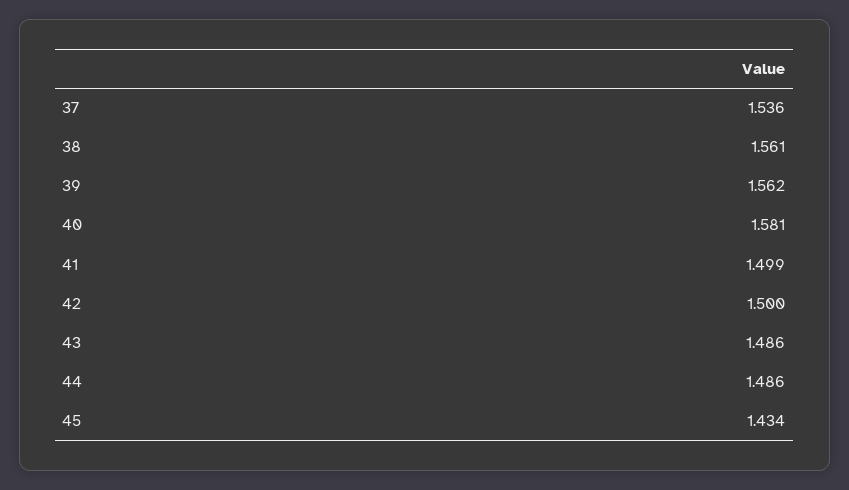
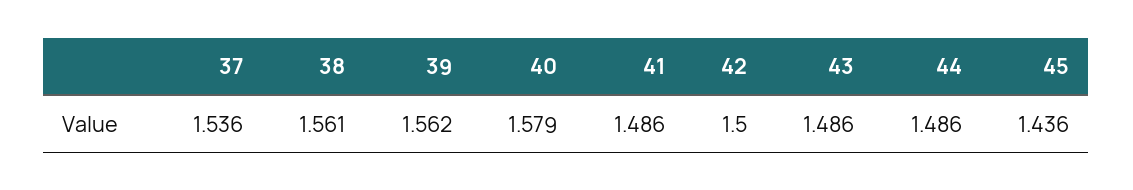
  {
    "37": 1.536,
    "38": 1.561,
    "39": 1.562,
-   "40": 1.581,
+   "40": 1.579,
-   "41": 1.499,
+   "41": 1.486,
    "42": 1.5,
    "43": 1.486,
    "44": 1.486,
-   "45": 1.434
+   "45": 1.436
  }

